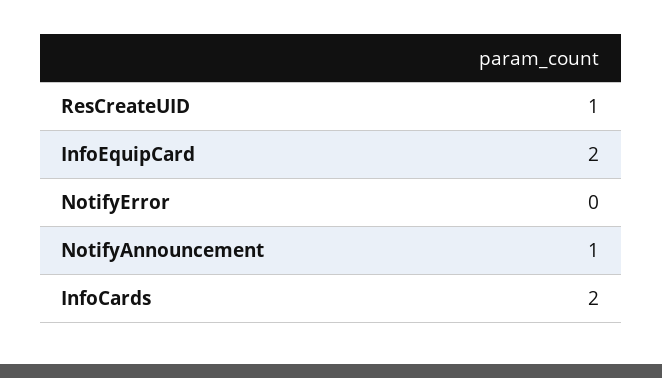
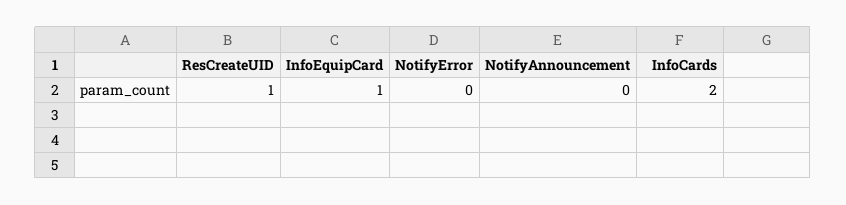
  {
    "ResCreateUID": 1,
-   "InfoEquipCard": 2,
+   "InfoEquipCard": 1,
    "NotifyError": 0,
-   "NotifyAnnouncement": 1,
+   "NotifyAnnouncement": 0,
    "InfoCards": 2
  }

